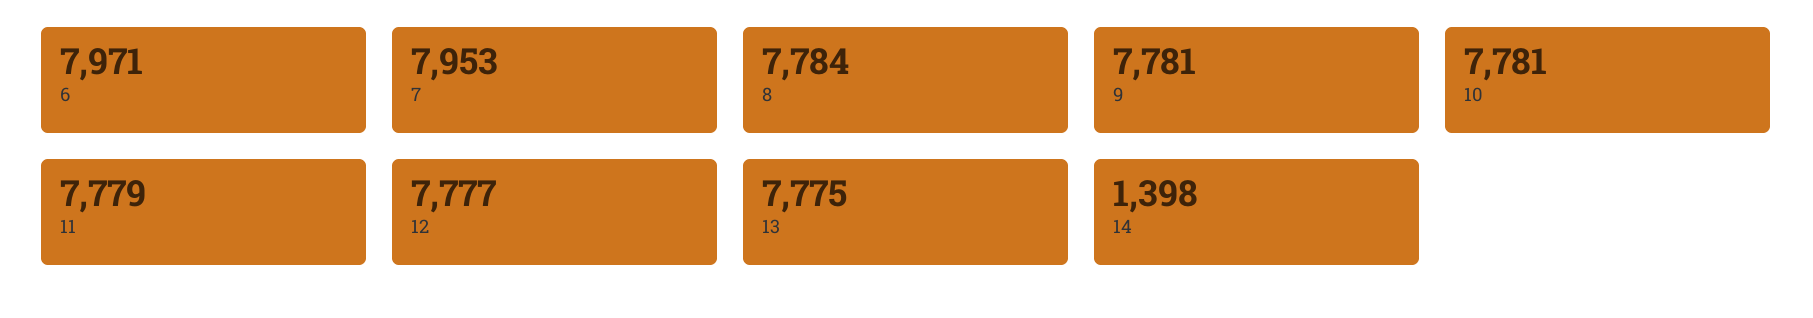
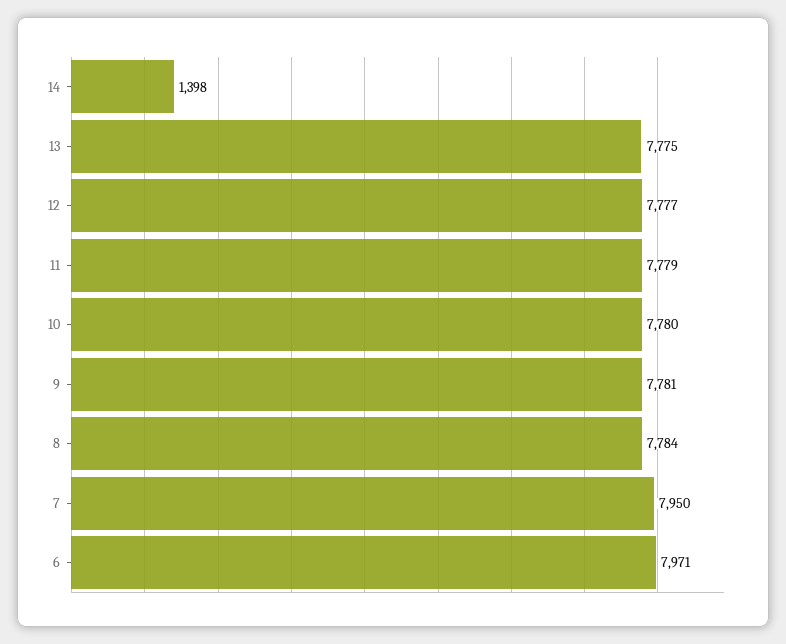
  {
    "6": 7971,
-   "7": 7953,
+   "7": 7950,
    "8": 7784,
    "9": 7781,
-   "10": 7781,
+   "10": 7780,
    "11": 7779,
    "12": 7777,
    "13": 7775,
    "14": 1398
  }

